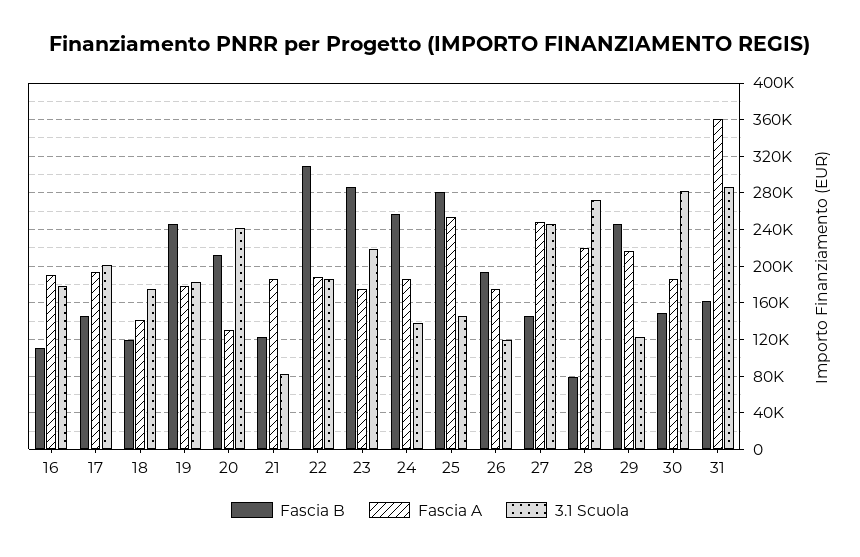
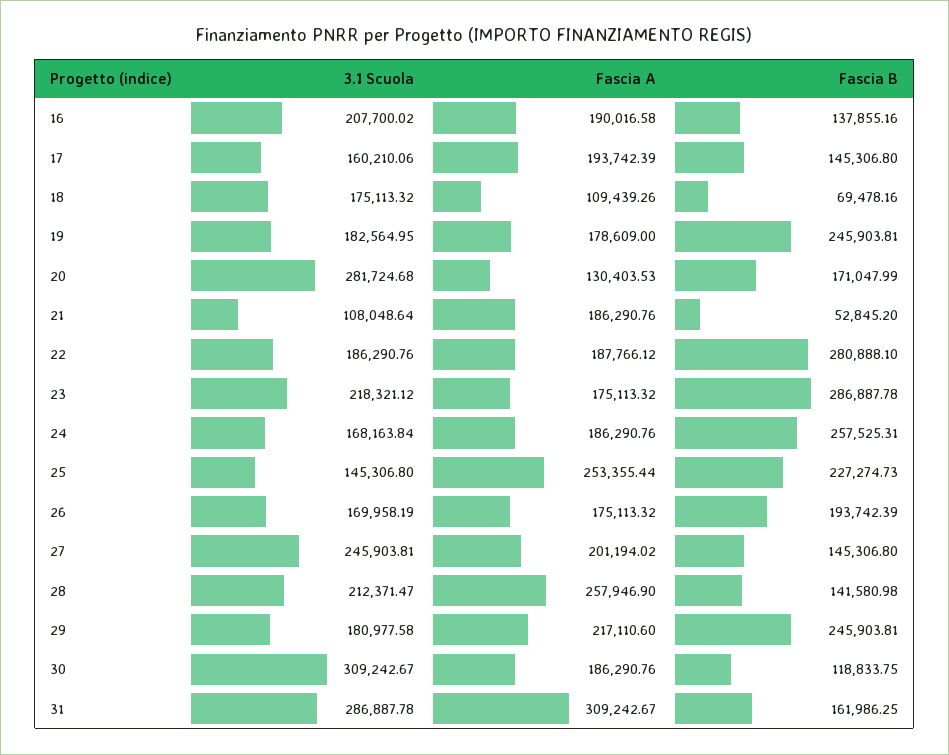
  {
    "Fascia B": {
-     "16": 110000,
+     "16": 137855.16,
      "17": 145306.8,
-     "18": 120000,
+     "18": 69478.16,
      "19": 245903.81,
-     "20": 210000,
+     "20": 171047.99,
-     "21": 120000,
+     "21": 52845.2,
-     "22": 310000,
+     "22": 280888.1,
      "23": 286887.78,
      "24": 257525.31,
-     "25": 280000,
+     "25": 227274.73,
      "26": 193742.39,
      "27": 145306.8,
-     "28": 80000,
+     "28": 141580.98,
      "29": 245903.81,
-     "30": 150000,
+     "30": 118833.75,
      "31": 161986.25
    },
    "Fascia A": {
      "16": 190016.58,
      "17": 193742.39,
-     "18": 140000,
+     "18": 109439.26,
      "19": 178609,
      "20": 130403.53,
      "21": 186290.76,
      "22": 187766.12,
      "23": 175113.32,
      "24": 186290.76,
      "25": 253355.44,
      "26": 175113.32,
-     "27": 250000,
+     "27": 201194.02,
-     "28": 220000,
+     "28": 257946.9,
      "29": 217110.6,
      "30": 186290.76,
-     "31": 360000
+     "31": 309242.67
    },
    "3.1 Scuola": {
-     "16": 180000,
+     "16": 207700.02,
-     "17": 200000,
+     "17": 160210.06,
      "18": 175113.32,
      "19": 182564.95,
-     "20": 240000,
+     "20": 281724.68,
-     "21": 80000,
+     "21": 108048.64,
      "22": 186290.76,
      "23": 218321.12,
-     "24": 140000,
+     "24": 168163.84,
      "25": 145306.8,
-     "26": 120000,
+     "26": 169958.19,
      "27": 245903.81,
-     "28": 270000,
+     "28": 212371.47,
-     "29": 120000,
+     "29": 180977.58,
-     "30": 280000,
+     "30": 309242.67,
      "31": 286887.78
    }
  }

